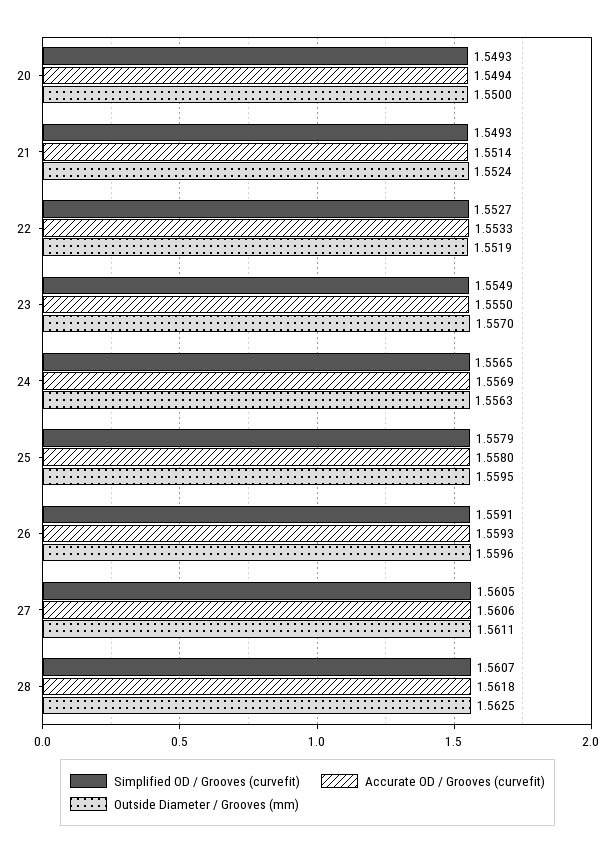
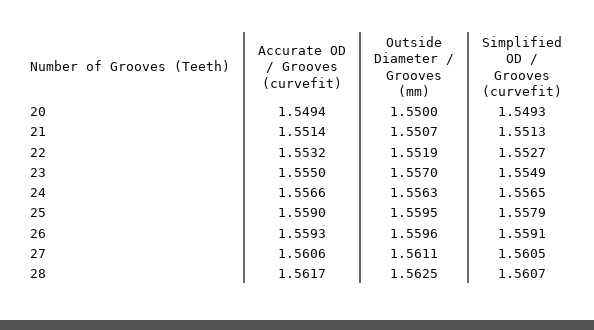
  {
    "Simplified OD / Grooves (curvefit)": {
      "20": 1.5493,
-     "21": 1.5493,
+     "21": 1.5513,
      "22": 1.5527,
      "23": 1.5549,
      "24": 1.5565,
      "25": 1.5579,
      "26": 1.5591,
      "27": 1.5605,
      "28": 1.5607
    },
    "Accurate OD / Grooves (curvefit)": {
      "20": 1.5494,
      "21": 1.5514,
-     "22": 1.5533,
+     "22": 1.5532,
      "23": 1.555,
-     "24": 1.5569,
+     "24": 1.5566,
-     "25": 1.558,
+     "25": 1.559,
      "26": 1.5593,
      "27": 1.5606,
-     "28": 1.5618
+     "28": 1.5617
    },
    "Outside Diameter / Grooves (mm)": {
      "20": 1.55,
-     "21": 1.5524,
+     "21": 1.5507,
      "22": 1.5519,
      "23": 1.557,
      "24": 1.5563,
      "25": 1.5595,
      "26": 1.5596,
      "27": 1.5611,
      "28": 1.5625
    }
  }

